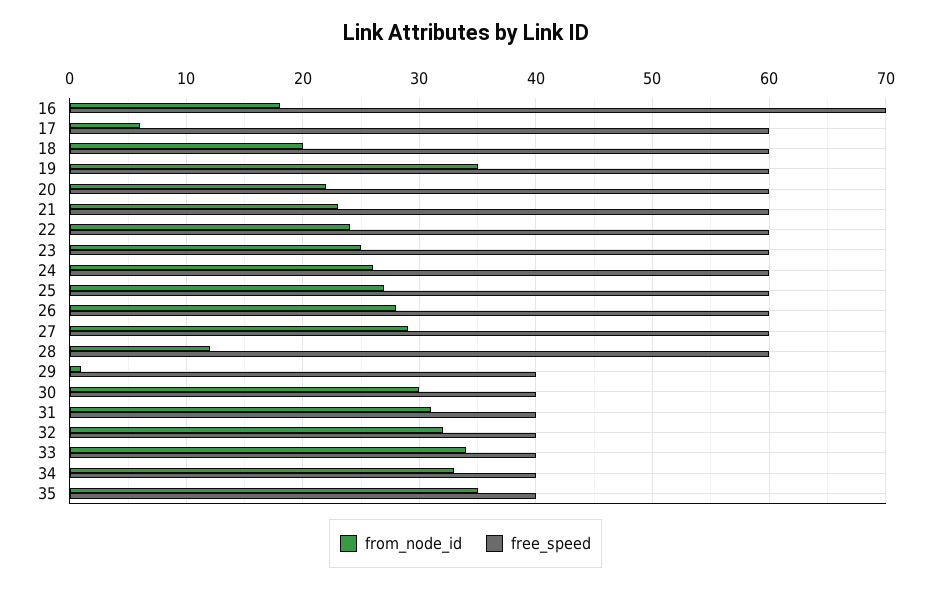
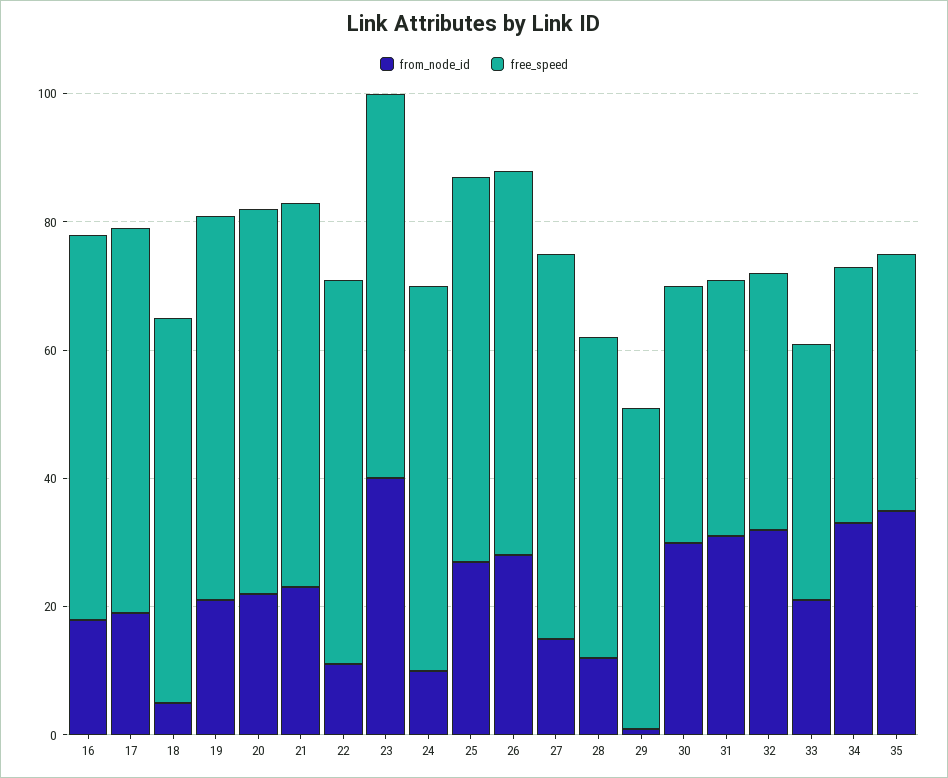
  {
    "from_node_id": {
      "16": 18,
-     "17": 6,
+     "17": 20,
-     "18": 20,
+     "18": 5,
-     "19": 35,
+     "19": 20,
      "20": 22,
      "21": 23,
-     "22": 24,
+     "22": 10,
-     "23": 25,
+     "23": 40,
-     "24": 26,
+     "24": 10,
      "25": 27,
      "26": 28,
-     "27": 29,
+     "27": 15,
      "28": 12,
      "29": 1,
      "30": 30,
      "31": 31,
      "32": 32,
-     "33": 34,
+     "33": 20,
      "34": 33,
      "35": 35
    },
    "free_speed": {
-     "16": 70,
+     "16": 60,
      "17": 60,
      "18": 60,
      "19": 60,
      "20": 60,
      "21": 60,
      "22": 60,
      "23": 60,
      "24": 60,
      "25": 60,
      "26": 60,
      "27": 60,
-     "28": 60,
+     "28": 50,
-     "29": 40,
+     "29": 50,
      "30": 40,
      "31": 40,
      "32": 40,
      "33": 40,
      "34": 40,
      "35": 40
    }
  }

